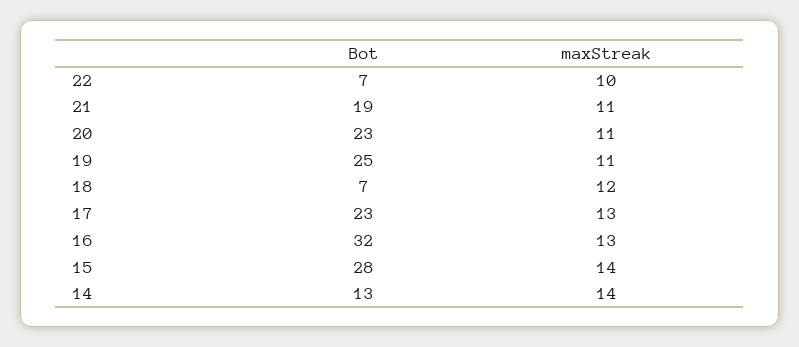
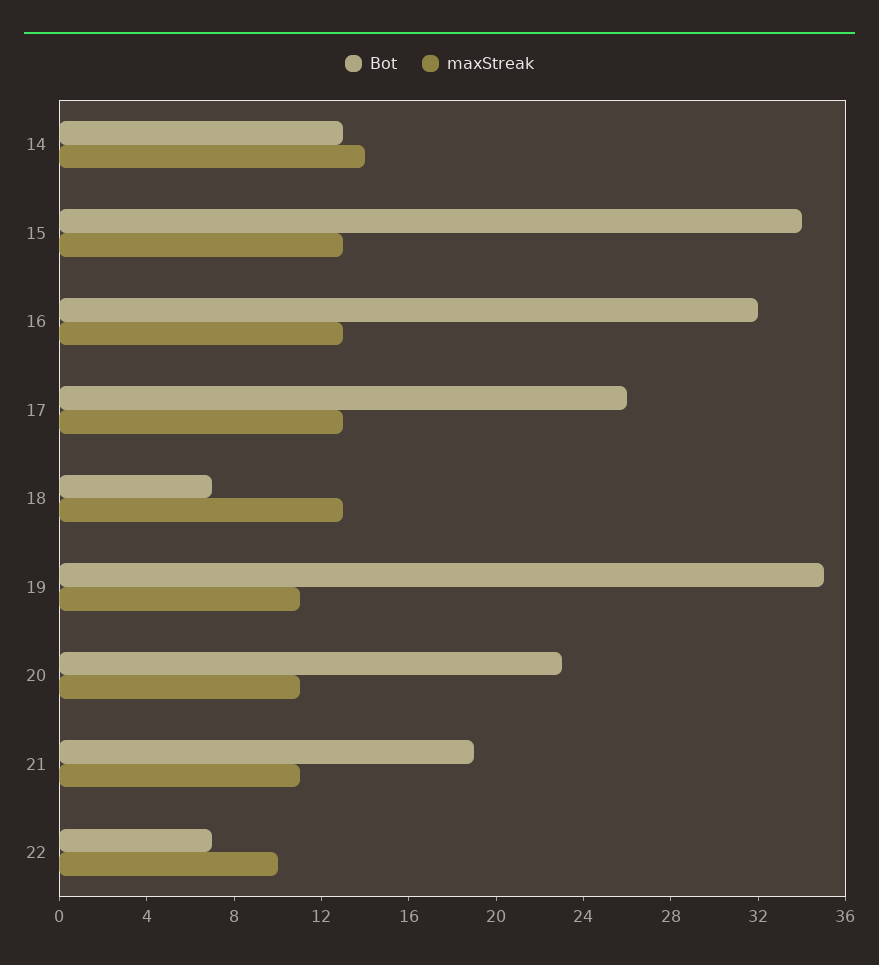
  {
    "Bot": {
      "22": 7,
      "21": 19,
      "20": 23,
-     "19": 25,
+     "19": 35,
      "18": 7,
-     "17": 23,
+     "17": 26,
      "16": 32,
-     "15": 28,
+     "15": 34,
      "14": 13
    },
    "maxStreak": {
      "22": 10,
      "21": 11,
      "20": 11,
      "19": 11,
-     "18": 12,
+     "18": 13,
      "17": 13,
      "16": 13,
-     "15": 14,
+     "15": 13,
      "14": 14
    }
  }

